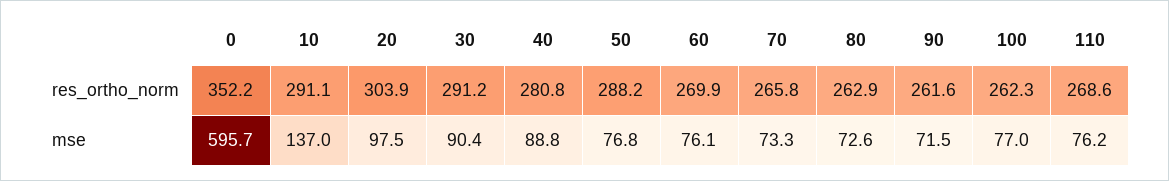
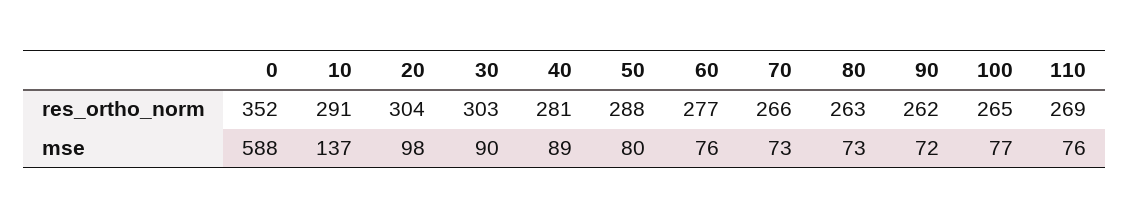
  {
    "0": {
      "res_ortho_norm": 352.2,
-     "mse": 595.7
+     "mse": 588
    },
    "10": {
      "res_ortho_norm": 291.1,
      "mse": 137
    },
    "20": {
      "res_ortho_norm": 303.9,
      "mse": 97.5
    },
    "30": {
-     "res_ortho_norm": 291.2,
+     "res_ortho_norm": 303,
      "mse": 90.4
    },
    "40": {
      "res_ortho_norm": 280.8,
      "mse": 88.8
    },
    "50": {
      "res_ortho_norm": 288.2,
-     "mse": 76.8
+     "mse": 80
    },
    "60": {
-     "res_ortho_norm": 269.9,
+     "res_ortho_norm": 277,
      "mse": 76.1
    },
    "70": {
      "res_ortho_norm": 265.8,
      "mse": 73.3
    },
    "80": {
      "res_ortho_norm": 262.9,
      "mse": 72.6
    },
    "90": {
      "res_ortho_norm": 261.6,
      "mse": 71.5
    },
    "100": {
-     "res_ortho_norm": 262.3,
+     "res_ortho_norm": 265,
      "mse": 77
    },
    "110": {
      "res_ortho_norm": 268.6,
      "mse": 76.2
    }
  }

